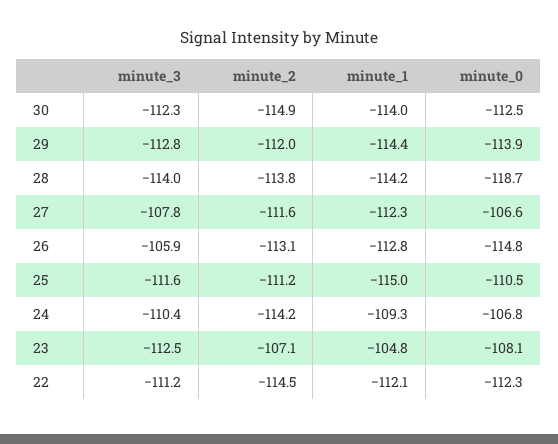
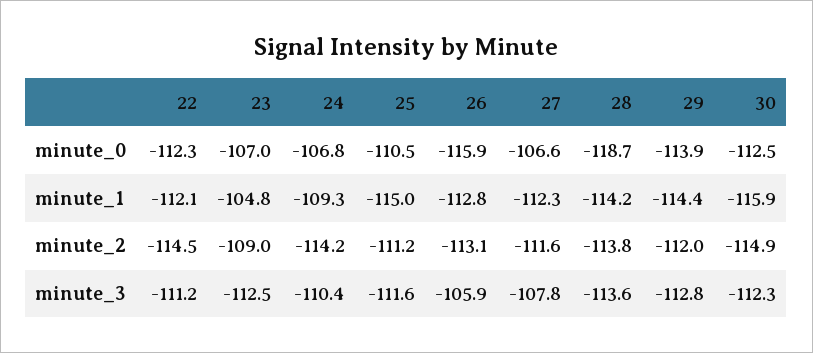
  {
    "minute_3": {
      "30": -112.3,
      "29": -112.8,
-     "28": -114,
+     "28": -113.6,
      "27": -107.8,
      "26": -105.9,
      "25": -111.6,
      "24": -110.4,
      "23": -112.5,
      "22": -111.2
    },
    "minute_2": {
      "30": -114.9,
      "29": -112,
      "28": -113.8,
      "27": -111.6,
      "26": -113.1,
      "25": -111.2,
      "24": -114.2,
-     "23": -107.1,
+     "23": -109,
      "22": -114.5
    },
    "minute_1": {
-     "30": -114,
+     "30": -115.9,
      "29": -114.4,
      "28": -114.2,
      "27": -112.3,
      "26": -112.8,
      "25": -115,
      "24": -109.3,
      "23": -104.8,
      "22": -112.1
    },
    "minute_0": {
      "30": -112.5,
      "29": -113.9,
      "28": -118.7,
      "27": -106.6,
-     "26": -114.8,
+     "26": -115.9,
      "25": -110.5,
      "24": -106.8,
-     "23": -108.1,
+     "23": -107,
      "22": -112.3
    }
  }

